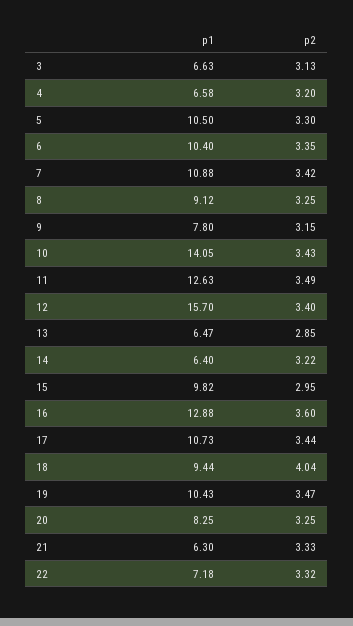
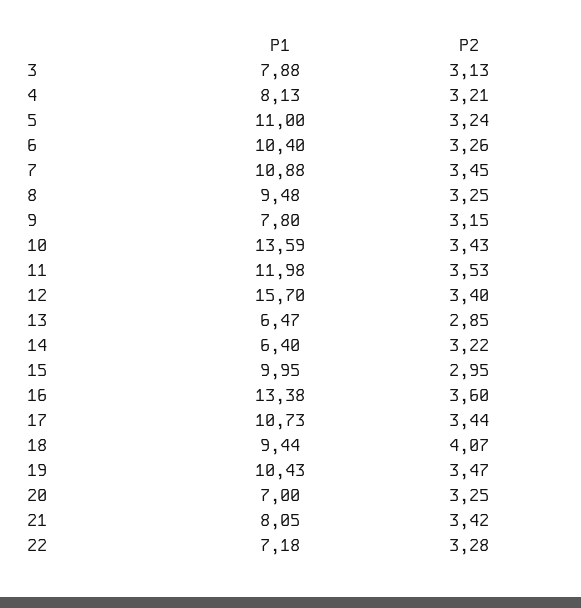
  {
    "p1": {
-     "3": 6.63,
+     "3": 7.88,
-     "4": 6.58,
+     "4": 8.13,
-     "5": 10.5,
+     "5": 11,
      "6": 10.4,
      "7": 10.88,
-     "8": 9.12,
+     "8": 9.48,
      "9": 7.8,
-     "10": 14.05,
+     "10": 13.59,
-     "11": 12.63,
+     "11": 11.98,
      "12": 15.7,
      "13": 6.47,
      "14": 6.4,
-     "15": 9.82,
+     "15": 9.95,
-     "16": 12.88,
+     "16": 13.38,
      "17": 10.73,
      "18": 9.44,
      "19": 10.43,
-     "20": 8.25,
+     "20": 7,
-     "21": 6.3,
+     "21": 8.05,
      "22": 7.18
    },
    "p2": {
      "3": 3.13,
-     "4": 3.2,
+     "4": 3.21,
-     "5": 3.3,
+     "5": 3.24,
-     "6": 3.35,
+     "6": 3.26,
-     "7": 3.42,
+     "7": 3.45,
      "8": 3.25,
      "9": 3.15,
      "10": 3.43,
-     "11": 3.49,
+     "11": 3.53,
      "12": 3.4,
      "13": 2.85,
      "14": 3.22,
      "15": 2.95,
      "16": 3.6,
      "17": 3.44,
-     "18": 4.04,
+     "18": 4.07,
      "19": 3.47,
      "20": 3.25,
-     "21": 3.33,
+     "21": 3.42,
-     "22": 3.32
+     "22": 3.28
    }
  }

